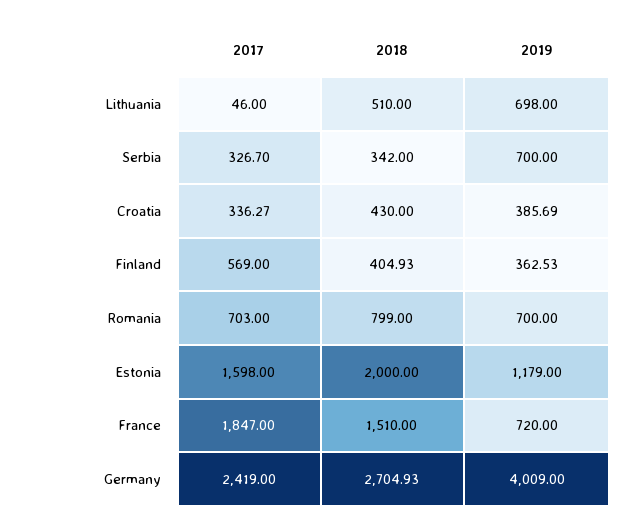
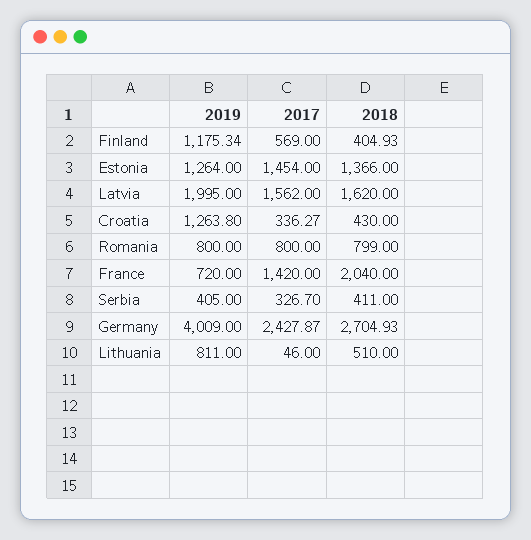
  {
    "2017": {
      "Lithuania": 46,
      "Serbia": 326.7,
      "Croatia": 336.27,
      "Finland": 569,
-     "Romania": 703,
+     "Romania": 800,
-     "Estonia": 1598,
+     "Estonia": 1454,
-     "France": 1847,
+     "France": 1420,
-     "Germany": 2419
+     "Germany": 2427.87,
+     "Latvia": 1562
    },
    "2018": {
      "Lithuania": 510,
-     "Serbia": 342,
+     "Serbia": 411,
      "Croatia": 430,
      "Finland": 404.93,
      "Romania": 799,
-     "Estonia": 2000,
+     "Estonia": 1366,
-     "France": 1510,
+     "France": 2040,
-     "Germany": 2704.93
+     "Germany": 2704.93,
+     "Latvia": 1620
    },
    "2019": {
-     "Lithuania": 698,
+     "Lithuania": 811,
-     "Serbia": 700,
+     "Serbia": 405,
-     "Croatia": 385.69,
+     "Croatia": 1263.8,
-     "Finland": 362.53,
+     "Finland": 1175.34,
-     "Romania": 700,
+     "Romania": 800,
-     "Estonia": 1179,
+     "Estonia": 1264,
      "France": 720,
-     "Germany": 4009
+     "Germany": 4009,
+     "Latvia": 1995
    }
  }

